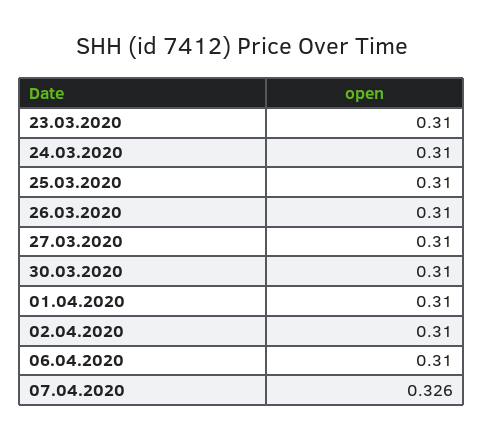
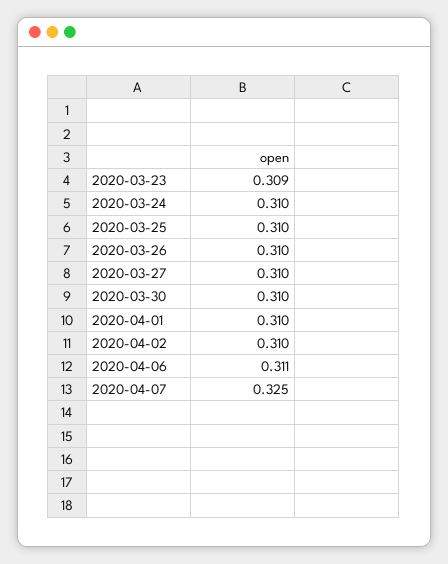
  {
-   "23.03.2020": 0.31,
+   "23.03.2020": 0.309,
    "24.03.2020": 0.31,
    "25.03.2020": 0.31,
    "26.03.2020": 0.31,
    "27.03.2020": 0.31,
    "30.03.2020": 0.31,
    "01.04.2020": 0.31,
    "02.04.2020": 0.31,
-   "06.04.2020": 0.31,
+   "06.04.2020": 0.311,
-   "07.04.2020": 0.326
+   "07.04.2020": 0.325
  }

